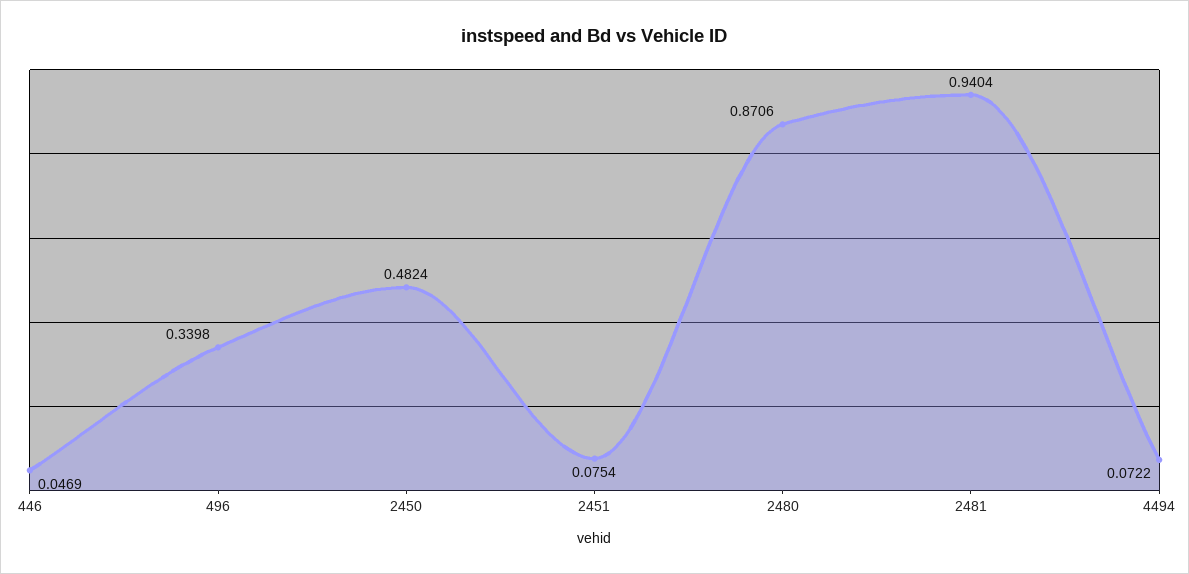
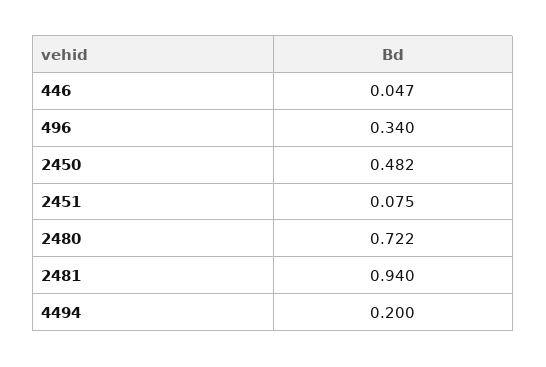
  {
    "446": 0.0469,
    "496": 0.3398,
    "2450": 0.4824,
    "2451": 0.0754,
-   "2480": 0.8706,
+   "2480": 0.722,
    "2481": 0.9404,
-   "4494": 0.0722
+   "4494": 0.2
  }

